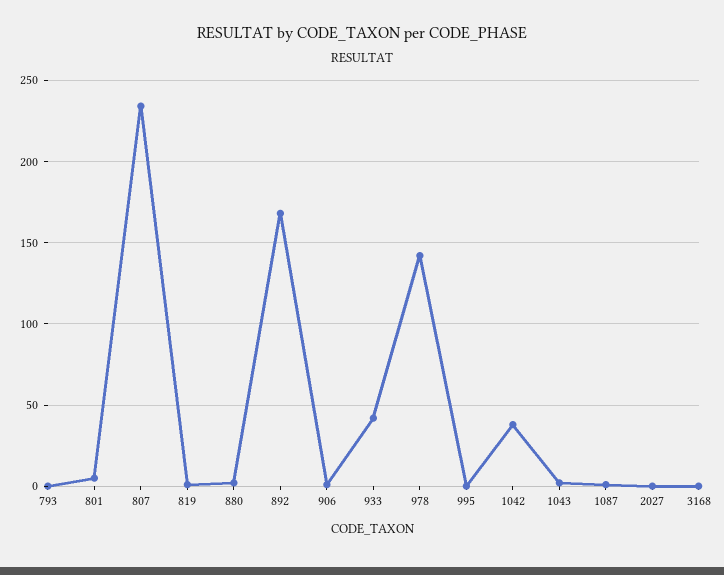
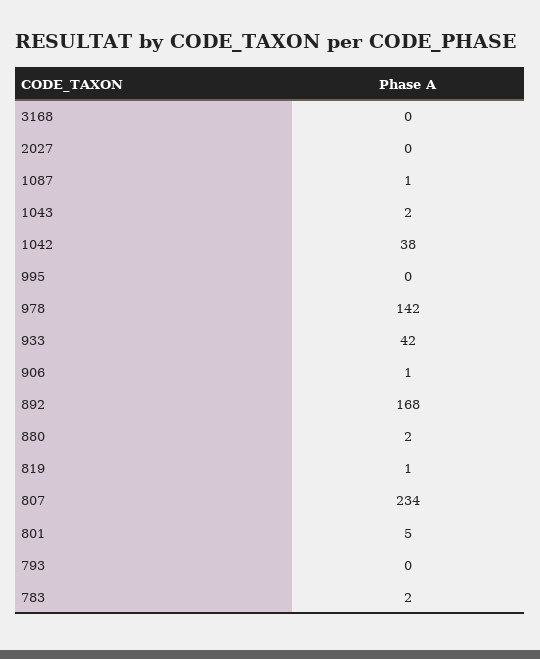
  {
    "793": 0,
    "801": 5,
    "807": 234,
    "819": 1,
    "880": 2,
    "892": 168,
    "906": 1,
    "933": 42,
    "978": 142,
    "995": 0,
    "1042": 38,
    "1043": 2,
    "1087": 1,
    "2027": 0,
-   "3168": 0
+   "3168": 0,
+   "783": 2
  }

